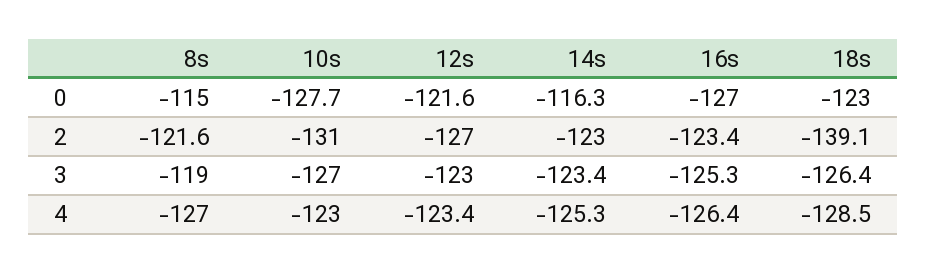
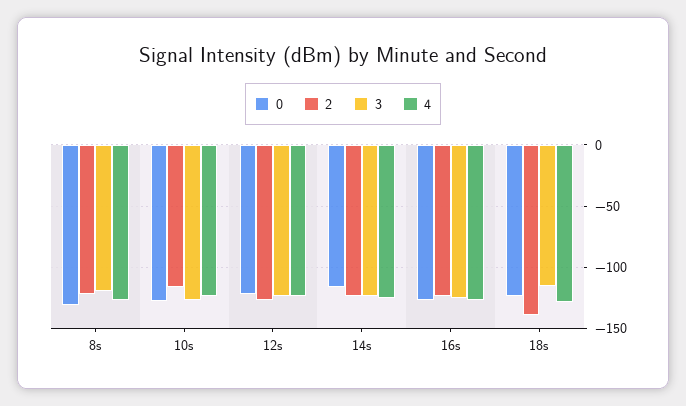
  {
    "0": {
-     "8s": -115,
+     "8s": -130,
      "10s": -127.7,
      "12s": -121.6,
      "14s": -116.3,
      "16s": -127,
      "18s": -123
    },
    "2": {
      "8s": -121.6,
-     "10s": -131,
+     "10s": -115,
      "12s": -127,
      "14s": -123,
      "16s": -123.4,
      "18s": -139.1
    },
    "3": {
      "8s": -119,
      "10s": -127,
      "12s": -123,
      "14s": -123.4,
      "16s": -125.3,
-     "18s": -126.4
+     "18s": -115
    },
    "4": {
      "8s": -127,
      "10s": -123,
      "12s": -123.4,
      "14s": -125.3,
      "16s": -126.4,
      "18s": -128.5
    }
  }

